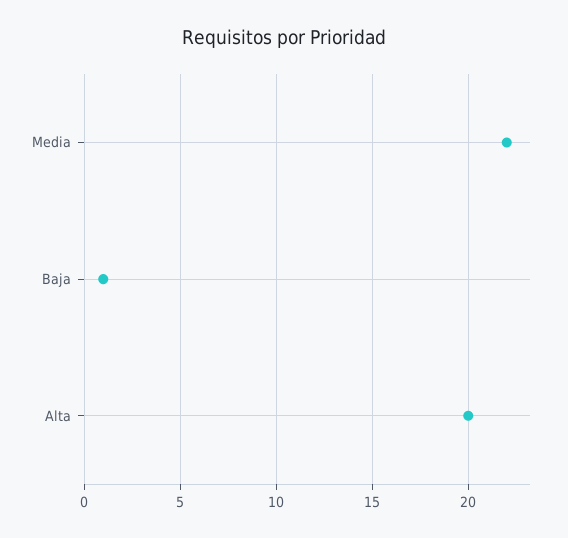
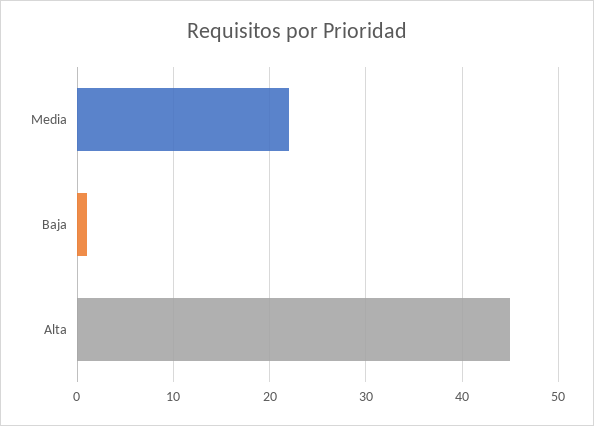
  {
    "Media": 22,
    "Baja": 1,
-   "Alta": 20
+   "Alta": 45
  }

